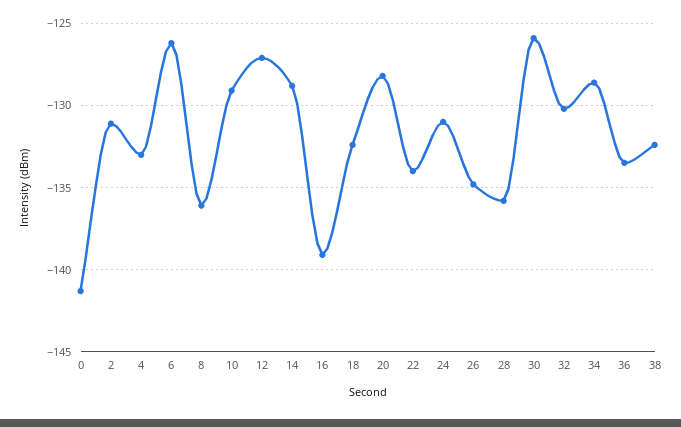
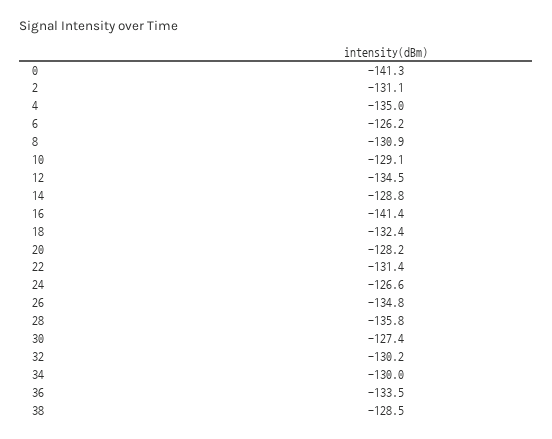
  {
    "0": -141.3,
    "2": -131.1,
-   "4": -133,
+   "4": -135,
    "6": -126.2,
-   "8": -136,
+   "8": -130.9,
    "10": -129.1,
-   "12": -127,
+   "12": -134.5,
    "14": -128.8,
-   "16": -139,
+   "16": -141.4,
    "18": -132.4,
    "20": -128.2,
-   "22": -134,
+   "22": -131.4,
-   "24": -131,
+   "24": -126.6,
    "26": -134.8,
    "28": -135.8,
-   "30": -126,
+   "30": -127.4,
    "32": -130.2,
-   "34": -128.5,
+   "34": -130,
    "36": -133.5,
-   "38": -132.5
+   "38": -128.5
  }

